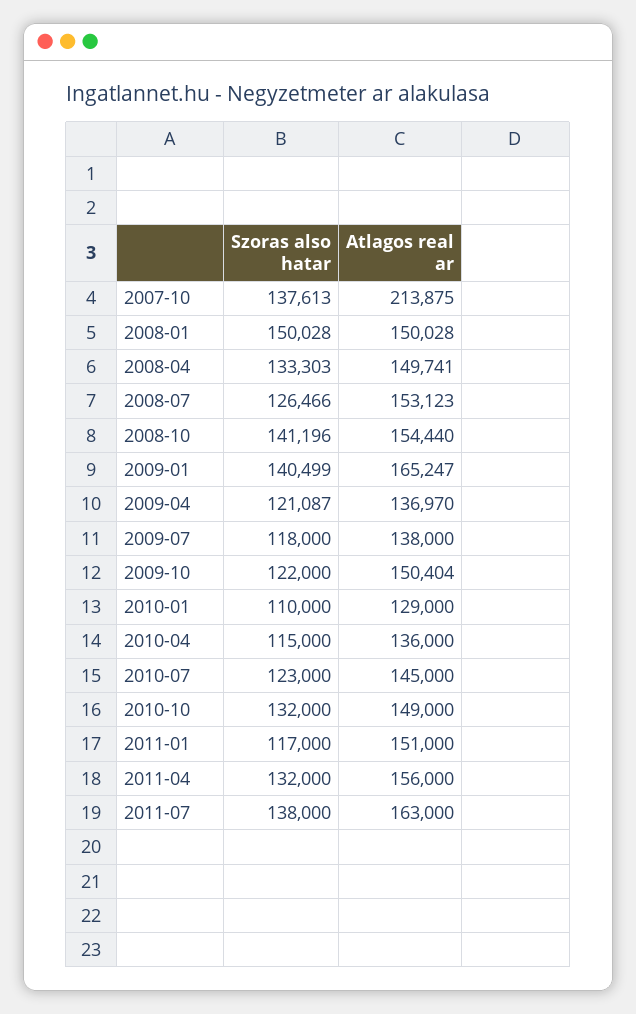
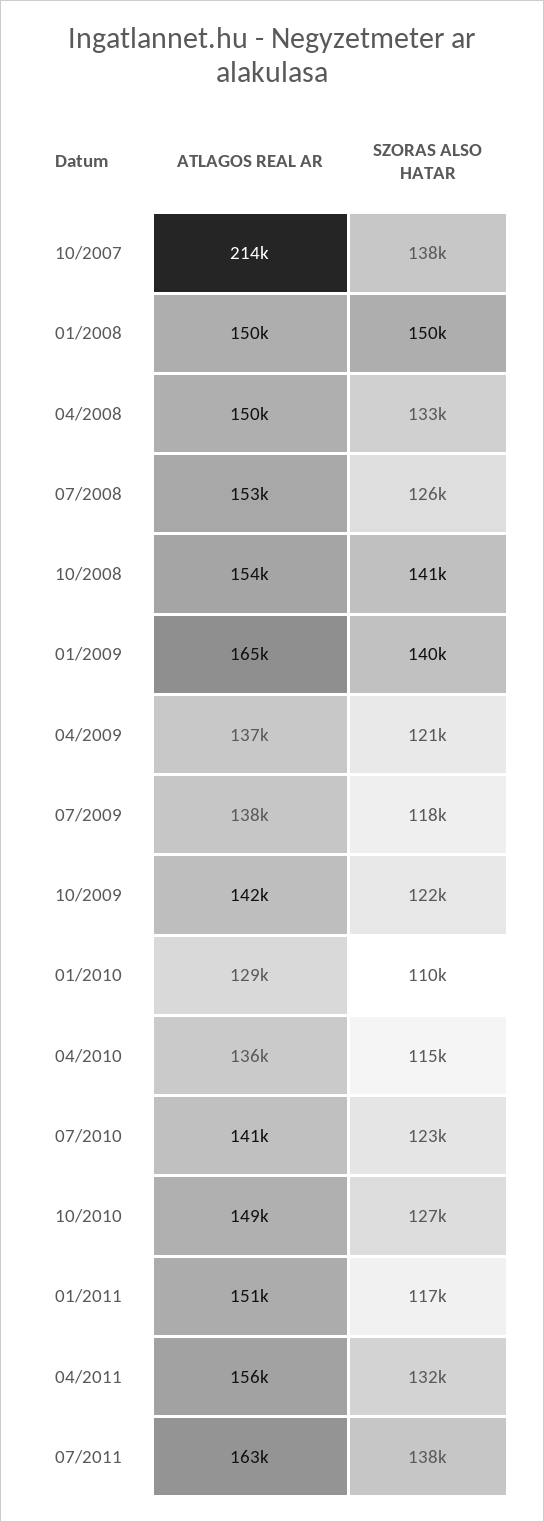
  {
    "Szoras also hatar": {
      "2007-10": 137613,
      "2008-01": 150028,
      "2008-04": 133303,
      "2008-07": 126466,
      "2008-10": 141196,
      "2009-01": 140499,
      "2009-04": 121087,
      "2009-07": 118000,
      "2009-10": 122000,
      "2010-01": 110000,
      "2010-04": 115000,
      "2010-07": 123000,
-     "2010-10": 132000,
+     "2010-10": 127000,
      "2011-01": 117000,
      "2011-04": 132000,
      "2011-07": 138000
    },
    "Atlagos real ar": {
      "2007-10": 213875,
      "2008-01": 150028,
      "2008-04": 149741,
      "2008-07": 153123,
      "2008-10": 154440,
      "2009-01": 165247,
      "2009-04": 136970,
      "2009-07": 138000,
-     "2009-10": 150404,
+     "2009-10": 142000,
      "2010-01": 129000,
      "2010-04": 136000,
-     "2010-07": 145000,
+     "2010-07": 141000,
      "2010-10": 149000,
      "2011-01": 151000,
      "2011-04": 156000,
      "2011-07": 163000
    }
  }

